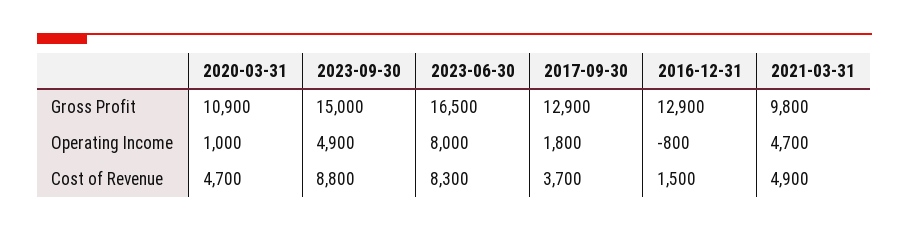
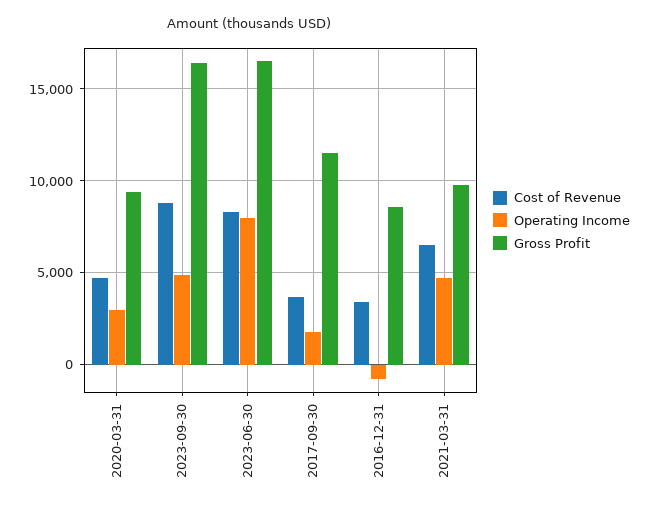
  {
    "Gross Profit": {
-     "2020-03-31": 10900,
+     "2020-03-31": 9500,
-     "2023-09-30": 15000,
+     "2023-09-30": 16500,
      "2023-06-30": 16500,
-     "2017-09-30": 12900,
+     "2017-09-30": 11500,
-     "2016-12-31": 12900,
+     "2016-12-31": 8500,
      "2021-03-31": 9800
    },
    "Operating Income": {
-     "2020-03-31": 1000,
+     "2020-03-31": 3000,
      "2023-09-30": 4900,
      "2023-06-30": 8000,
      "2017-09-30": 1800,
      "2016-12-31": -800,
      "2021-03-31": 4700
    },
    "Cost of Revenue": {
      "2020-03-31": 4700,
      "2023-09-30": 8800,
      "2023-06-30": 8300,
      "2017-09-30": 3700,
-     "2016-12-31": 1500,
+     "2016-12-31": 3500,
-     "2021-03-31": 4900
+     "2021-03-31": 6500
    }
  }

